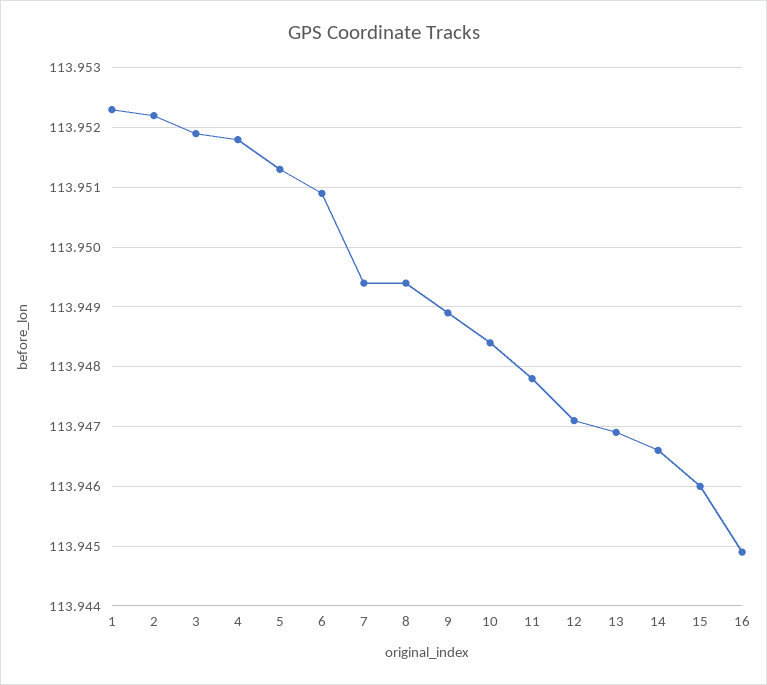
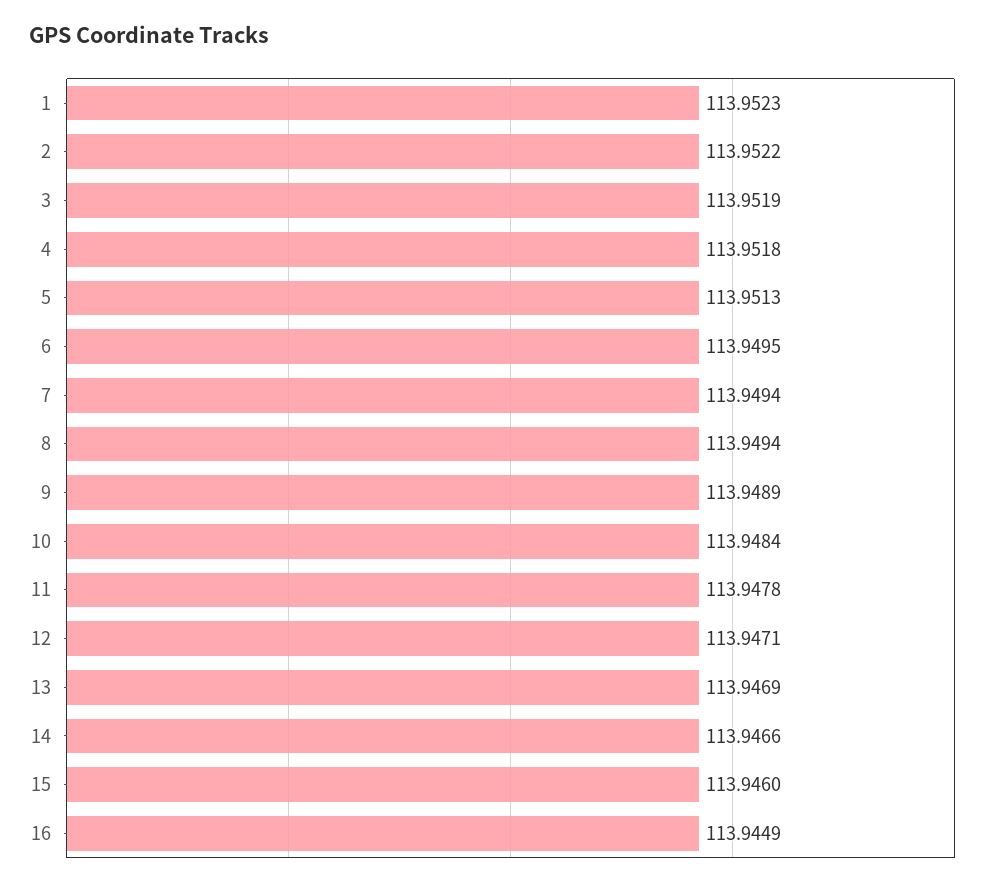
  {
    "1": 113.9523,
    "2": 113.9522,
    "3": 113.9519,
    "4": 113.9518,
    "5": 113.9513,
-   "6": 113.951,
+   "6": 113.9495,
    "7": 113.9494,
    "8": 113.9494,
    "9": 113.9489,
    "10": 113.9484,
    "11": 113.9478,
    "12": 113.9471,
    "13": 113.9469,
    "14": 113.9466,
    "15": 113.946,
    "16": 113.9449
  }

